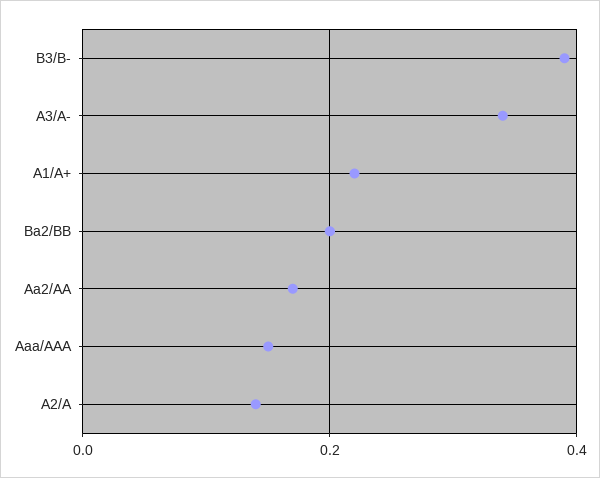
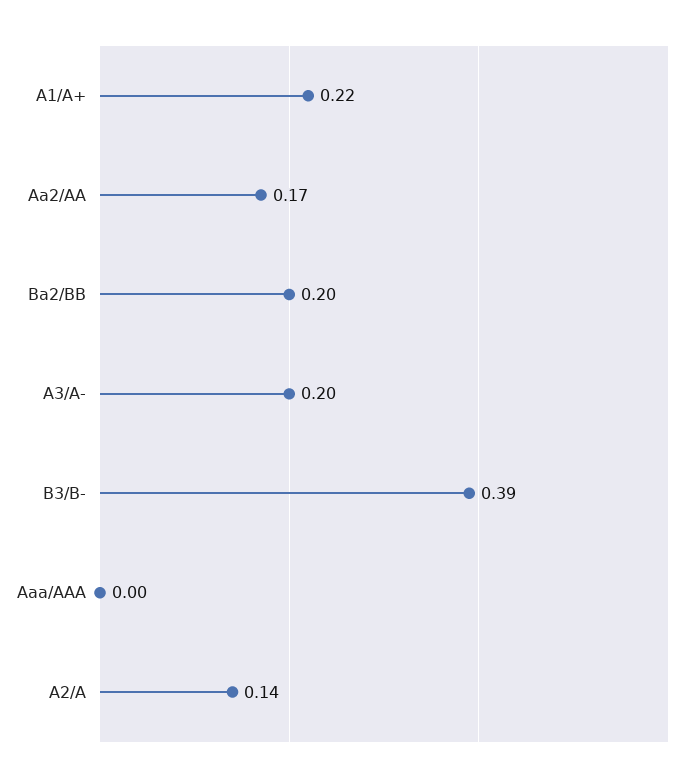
  {
    "B3/B-": 0.39,
-   "A3/A-": 0.35,
+   "A3/A-": 0.2,
    "A1/A+": 0.22,
    "Ba2/BB": 0.2,
    "Aa2/AA": 0.17,
-   "Aaa/AAA": 0.15,
+   "Aaa/AAA": 0,
    "A2/A": 0.14
  }

